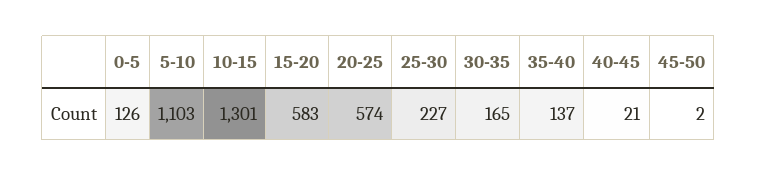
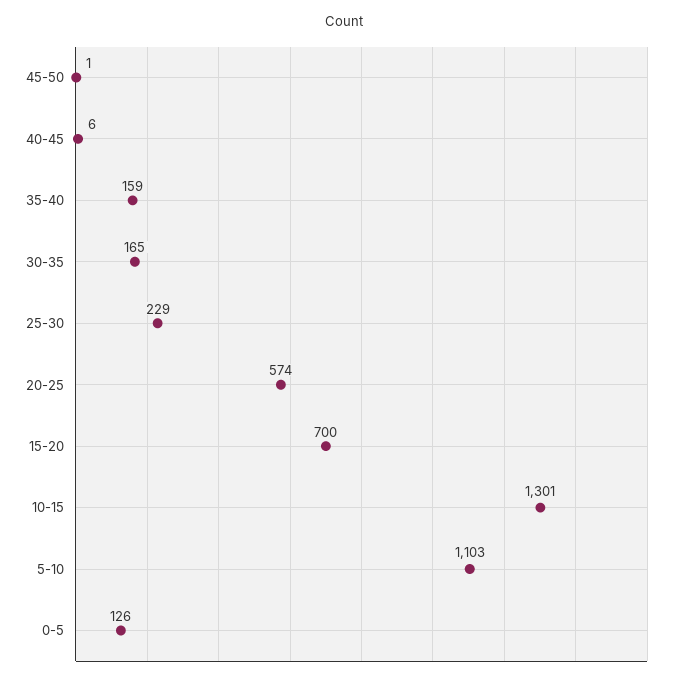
  {
    "0-5": 126,
    "5-10": 1103,
    "10-15": 1301,
-   "15-20": 583,
+   "15-20": 700,
    "20-25": 574,
-   "25-30": 227,
+   "25-30": 229,
    "30-35": 165,
-   "35-40": 137,
+   "35-40": 159,
-   "40-45": 21,
+   "40-45": 6,
-   "45-50": 2
+   "45-50": 1
  }

